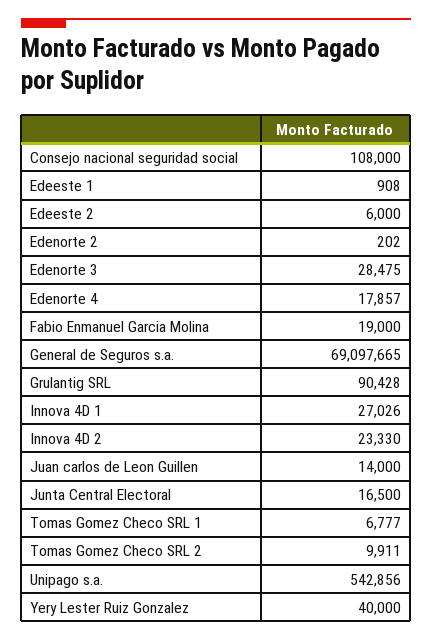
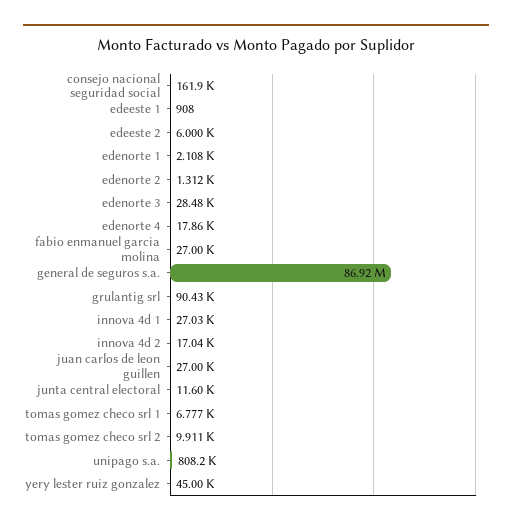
  {
-   "Consejo nacional seguridad social": 108000,
+   "Consejo nacional seguridad social": 161900,
    "Edeeste 1": 908,
    "Edeeste 2": 6000,
-   "Edenorte 2": 202,
+   "Edenorte 2": 1312,
    "Edenorte 3": 28475,
    "Edenorte 4": 17857,
-   "Fabio Enmanuel Garcia Molina": 19000,
+   "Fabio Enmanuel Garcia Molina": 27000,
-   "General de Seguros s.a.": 69097665,
+   "General de Seguros s.a.": 86920000,
    "Grulantig SRL": 90428,
    "Innova 4D 1": 27026,
-   "Innova 4D 2": 23330,
+   "Innova 4D 2": 17040,
-   "Juan carlos de Leon Guillen": 14000,
+   "Juan carlos de Leon Guillen": 27000,
-   "Junta Central Electoral": 16500,
+   "Junta Central Electoral": 11600,
    "Tomas Gomez Checo SRL 1": 6777,
    "Tomas Gomez Checo SRL 2": 9911,
-   "Unipago s.a.": 542856,
+   "Unipago s.a.": 808200,
-   "Yery Lester Ruiz Gonzalez": 40000
+   "Yery Lester Ruiz Gonzalez": 45000,
+   "edenorte 1": 2108
  }

